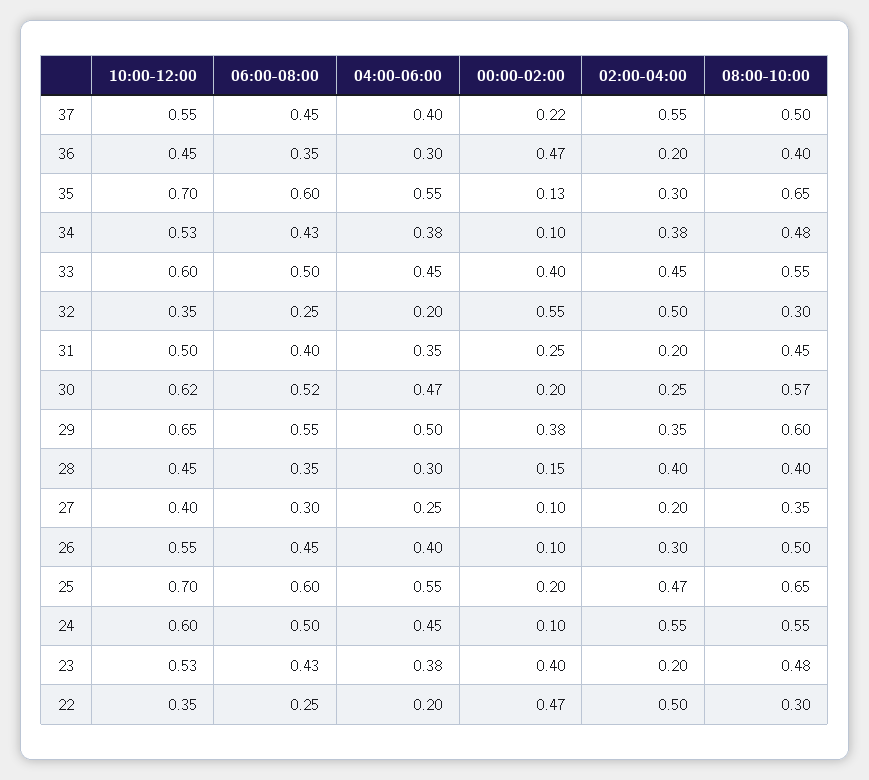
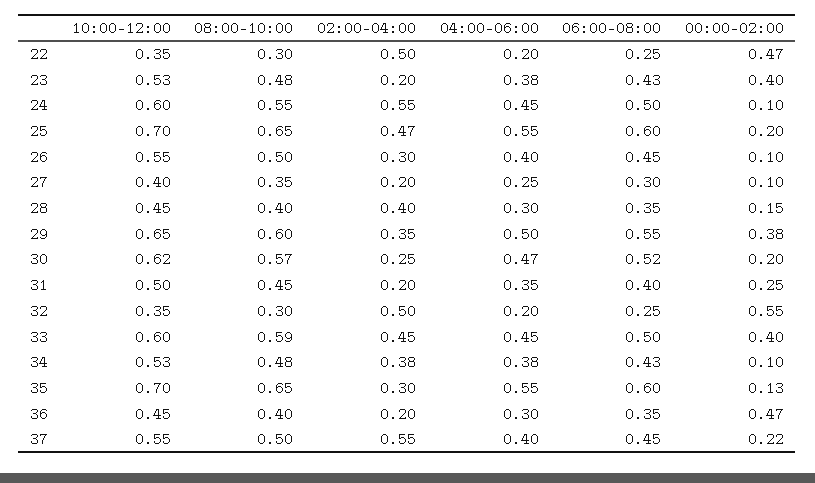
  {
    "10:00-12:00": {
      "37": 0.55,
      "36": 0.45,
      "35": 0.7,
      "34": 0.53,
      "33": 0.6,
      "32": 0.35,
      "31": 0.5,
      "30": 0.62,
      "29": 0.65,
      "28": 0.45,
      "27": 0.4,
      "26": 0.55,
      "25": 0.7,
      "24": 0.6,
      "23": 0.53,
      "22": 0.35
    },
    "06:00-08:00": {
      "37": 0.45,
      "36": 0.35,
      "35": 0.6,
      "34": 0.43,
      "33": 0.5,
      "32": 0.25,
      "31": 0.4,
      "30": 0.52,
      "29": 0.55,
      "28": 0.35,
      "27": 0.3,
      "26": 0.45,
      "25": 0.6,
      "24": 0.5,
      "23": 0.43,
      "22": 0.25
    },
    "04:00-06:00": {
      "37": 0.4,
      "36": 0.3,
      "35": 0.55,
      "34": 0.38,
      "33": 0.45,
      "32": 0.2,
      "31": 0.35,
      "30": 0.47,
      "29": 0.5,
      "28": 0.3,
      "27": 0.25,
      "26": 0.4,
      "25": 0.55,
      "24": 0.45,
      "23": 0.38,
      "22": 0.2
    },
    "00:00-02:00": {
      "37": 0.22,
      "36": 0.47,
      "35": 0.13,
      "34": 0.1,
      "33": 0.4,
      "32": 0.55,
      "31": 0.25,
      "30": 0.2,
      "29": 0.38,
      "28": 0.15,
      "27": 0.1,
      "26": 0.1,
      "25": 0.2,
      "24": 0.1,
      "23": 0.4,
      "22": 0.47
    },
    "02:00-04:00": {
      "37": 0.55,
      "36": 0.2,
      "35": 0.3,
      "34": 0.38,
      "33": 0.45,
      "32": 0.5,
      "31": 0.2,
      "30": 0.25,
      "29": 0.35,
      "28": 0.4,
      "27": 0.2,
      "26": 0.3,
      "25": 0.47,
      "24": 0.55,
      "23": 0.2,
      "22": 0.5
    },
    "08:00-10:00": {
      "37": 0.5,
      "36": 0.4,
      "35": 0.65,
      "34": 0.48,
-     "33": 0.55,
+     "33": 0.59,
      "32": 0.3,
      "31": 0.45,
      "30": 0.57,
      "29": 0.6,
      "28": 0.4,
      "27": 0.35,
      "26": 0.5,
      "25": 0.65,
      "24": 0.55,
      "23": 0.48,
      "22": 0.3
    }
  }

